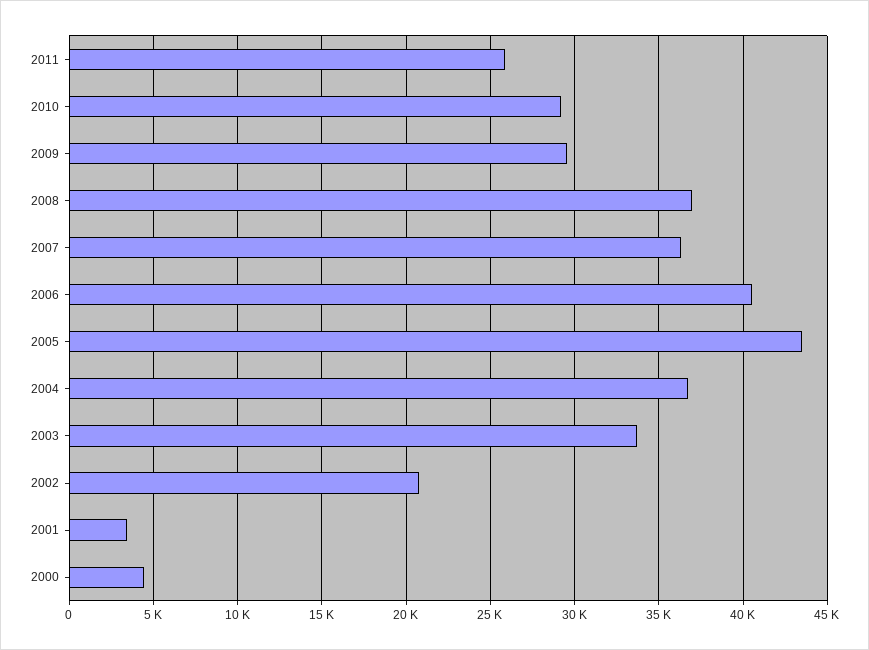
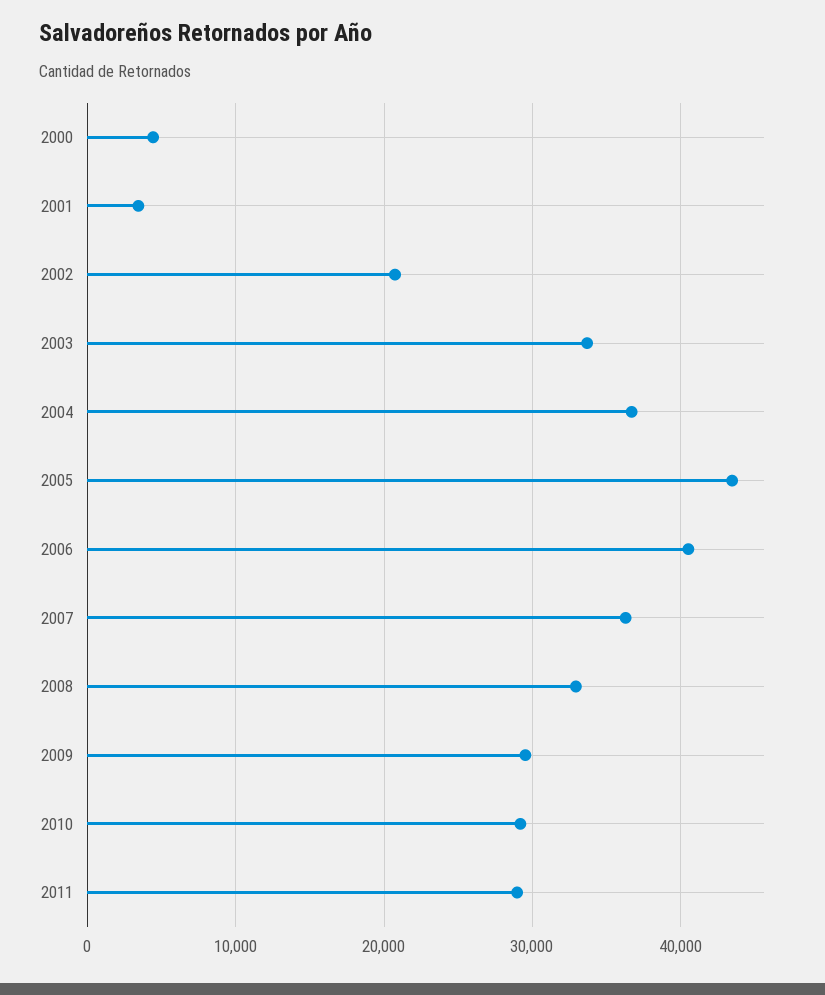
  {
-   "2011": 26000,
+   "2011": 29000,
    "2010": 29000,
    "2009": 29500,
-   "2008": 37000,
+   "2008": 33000,
    "2007": 36500,
    "2006": 40500,
    "2005": 43500,
    "2004": 36500,
    "2003": 33500,
    "2002": 20500,
    "2001": 3500,
    "2000": 4500
  }

